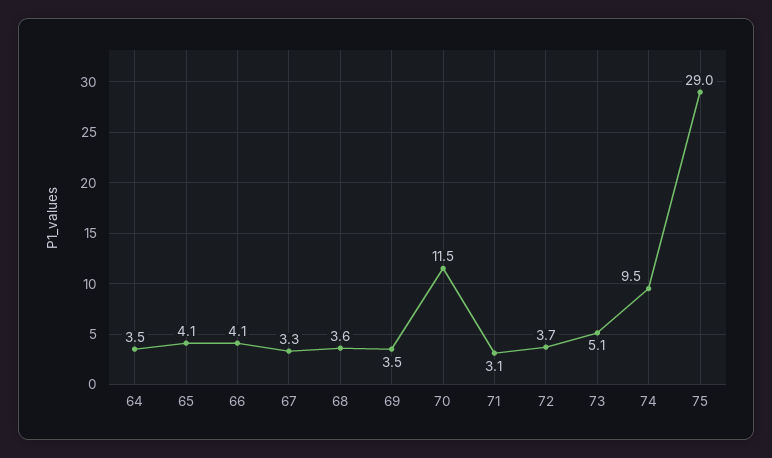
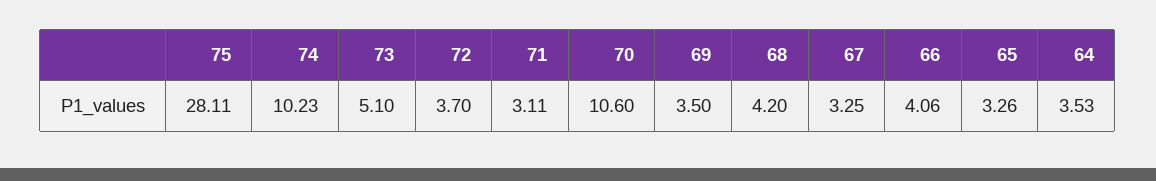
  {
    "64": 3.53,
-   "65": 4.1,
+   "65": 3.26,
    "66": 4.06,
    "67": 3.25,
-   "68": 3.6,
+   "68": 4.2,
    "69": 3.5,
-   "70": 11.5,
+   "70": 10.6,
    "71": 3.11,
    "72": 3.7,
    "73": 5.1,
-   "74": 9.5,
+   "74": 10.23,
-   "75": 29
+   "75": 28.11
  }

